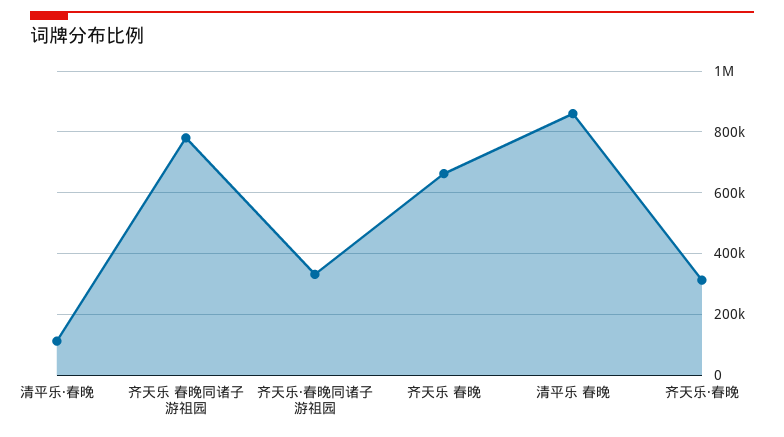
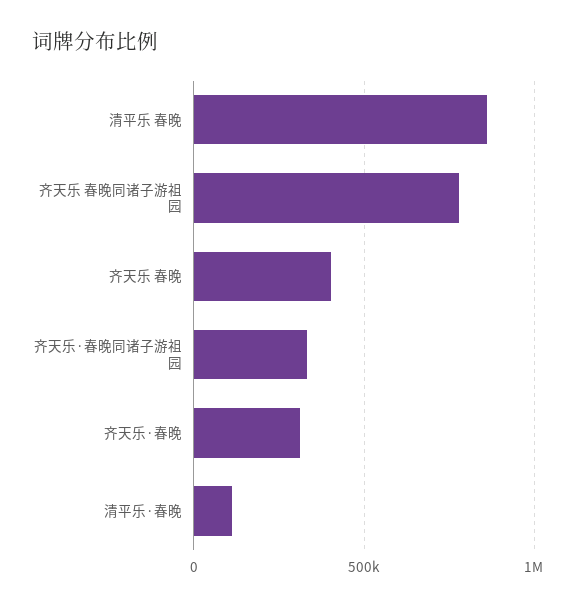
  {
    "清平乐·春晚": 120000,
    "齐天乐 春晚同诸子游祖园": 780000,
    "齐天乐·春晚同诸子游祖园": 340000,
-   "齐天乐 春晚": 660000,
+   "齐天乐 春晚": 400000,
    "清平乐 春晚": 860000,
    "齐天乐·春晚": 320000
  }

